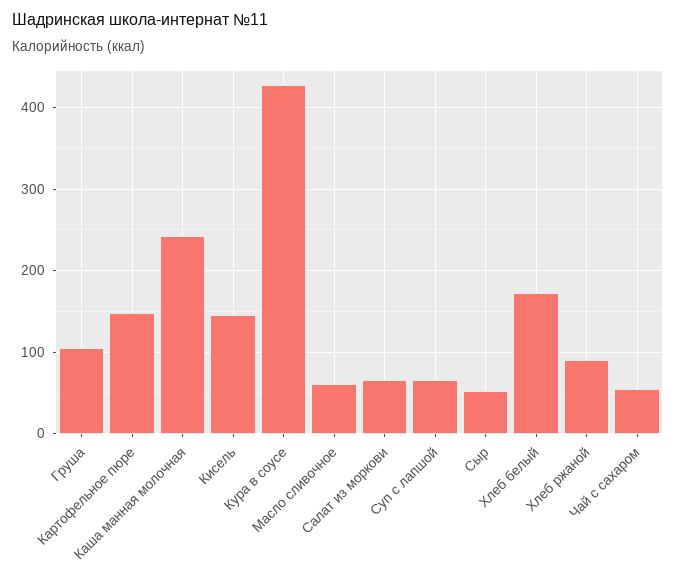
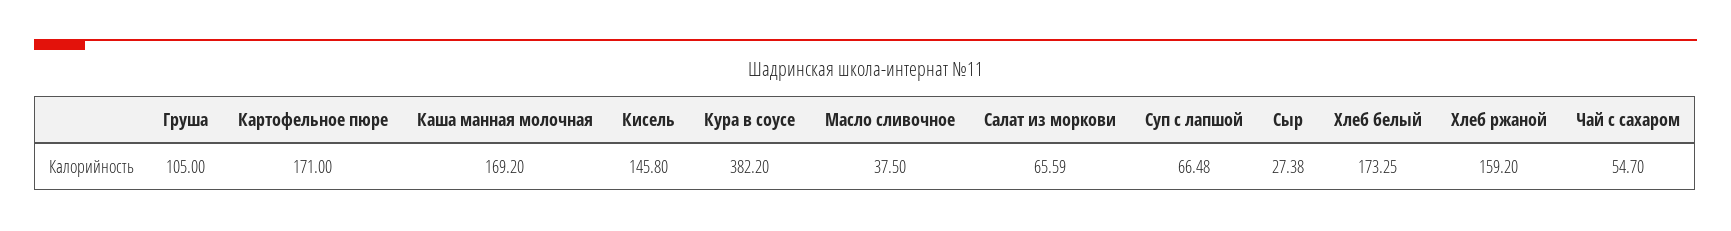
  {
    "Груша": 105,
-   "Картофельное пюре": 150,
+   "Картофельное пюре": 171,
-   "Каша манная молочная": 240,
+   "Каша манная молочная": 169.2,
    "Кисель": 145.8,
-   "Кура в соусе": 430,
+   "Кура в соусе": 382.2,
-   "Масло сливочное": 60,
+   "Масло сливочное": 37.5,
    "Салат из моркови": 65.59,
    "Суп с лапшой": 66.48,
-   "Сыр": 50,
+   "Сыр": 27.38,
    "Хлеб белый": 173.25,
-   "Хлеб ржаной": 90,
+   "Хлеб ржаной": 159.2,
    "Чай с сахаром": 54.7
  }

